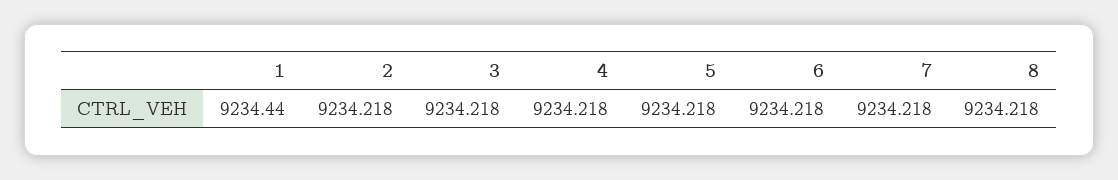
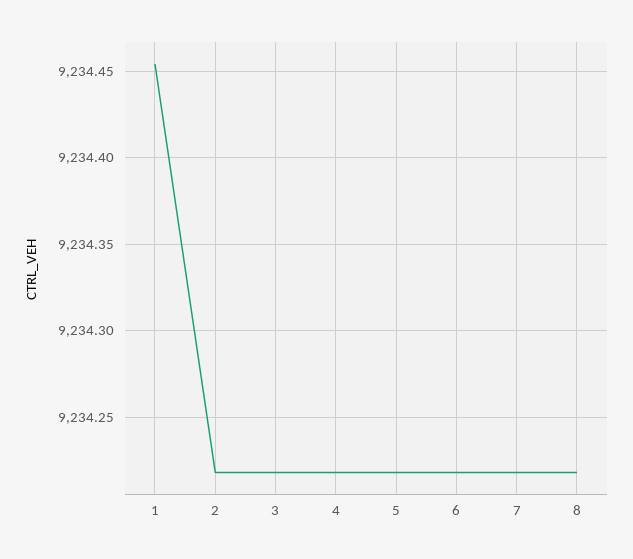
  {
-   "1": 9234.44,
+   "1": 9234.455,
    "2": 9234.218,
    "3": 9234.218,
    "4": 9234.218,
    "5": 9234.218,
    "6": 9234.218,
    "7": 9234.218,
    "8": 9234.218
  }

